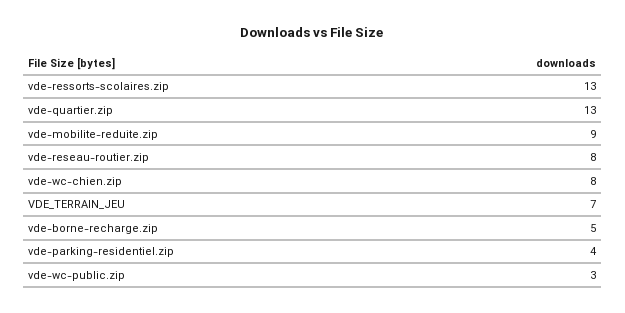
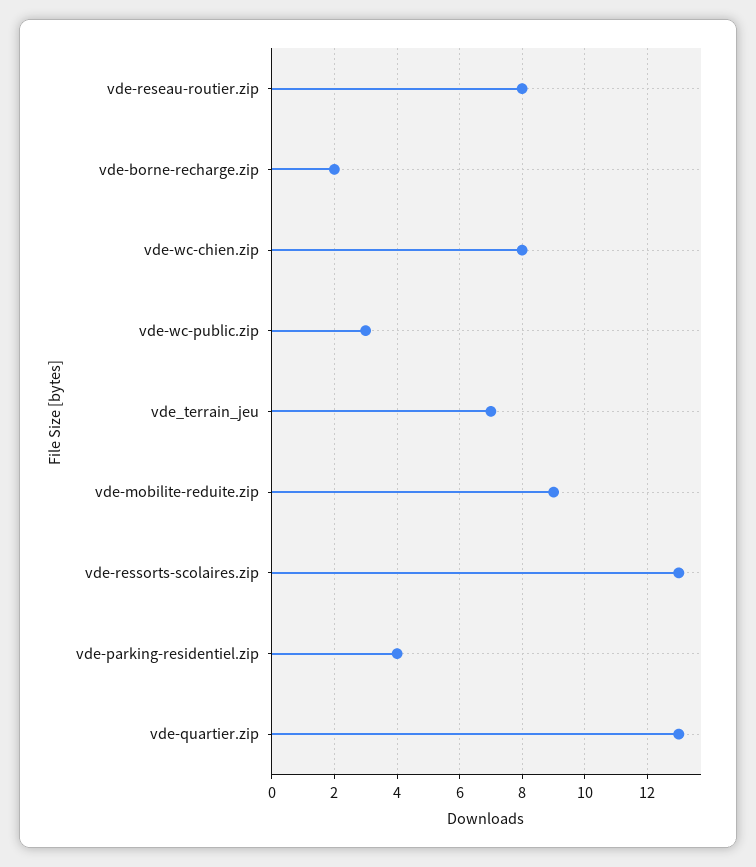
  {
    "vde-ressorts-scolaires.zip": 13,
    "vde-quartier.zip": 13,
    "vde-mobilite-reduite.zip": 9,
    "vde-reseau-routier.zip": 8,
    "vde-wc-chien.zip": 8,
    "VDE_TERRAIN_JEU": 7,
-   "vde-borne-recharge.zip": 5,
+   "vde-borne-recharge.zip": 2,
    "vde-parking-residentiel.zip": 4,
    "vde-wc-public.zip": 3
  }

